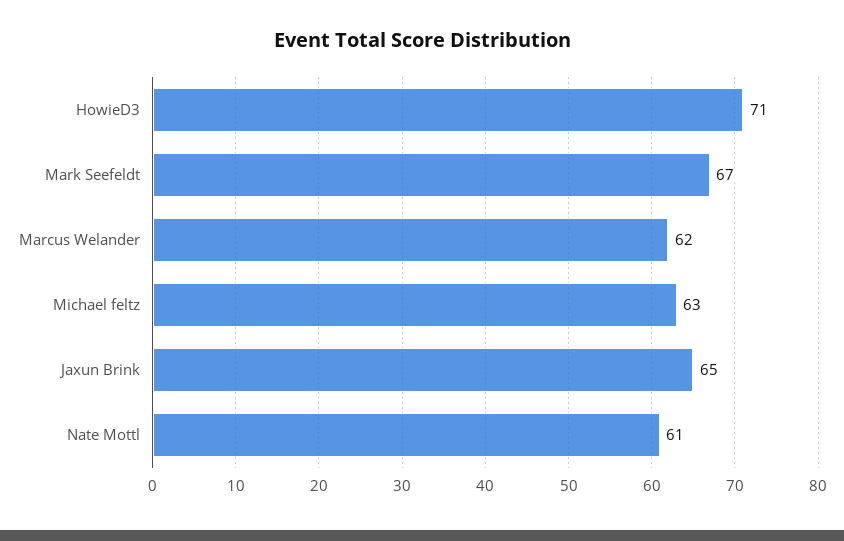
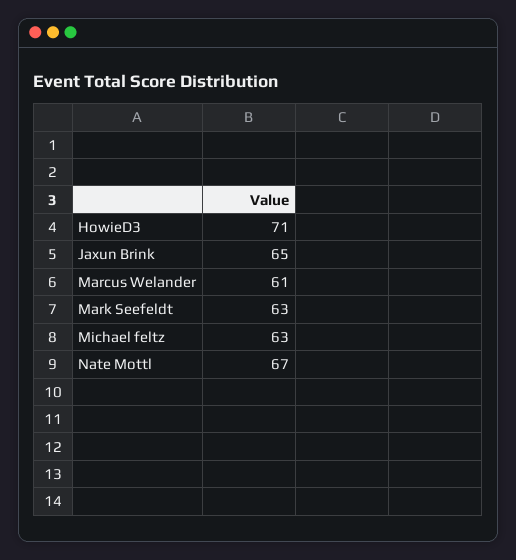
  {
    "HowieD3": 71,
-   "Mark Seefeldt": 67,
+   "Mark Seefeldt": 63,
-   "Marcus Welander": 62,
+   "Marcus Welander": 61,
    "Michael feltz": 63,
    "Jaxun Brink": 65,
-   "Nate Mottl": 61
+   "Nate Mottl": 67
  }

